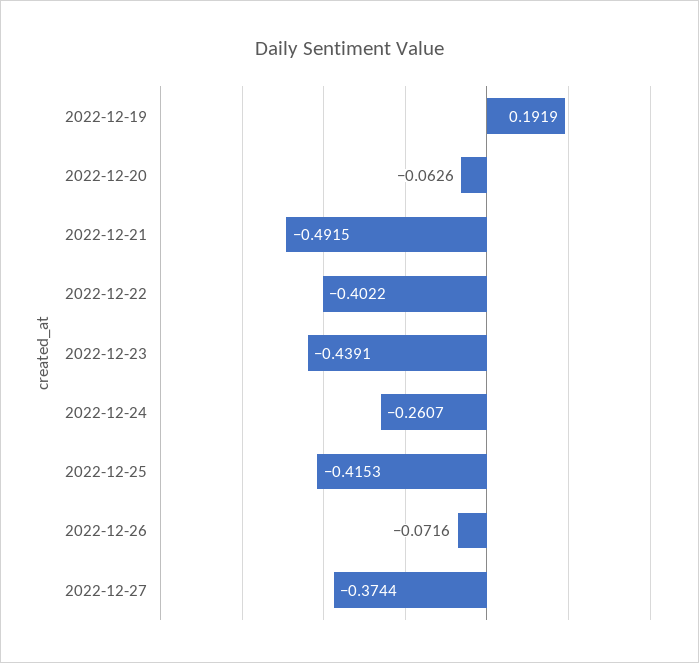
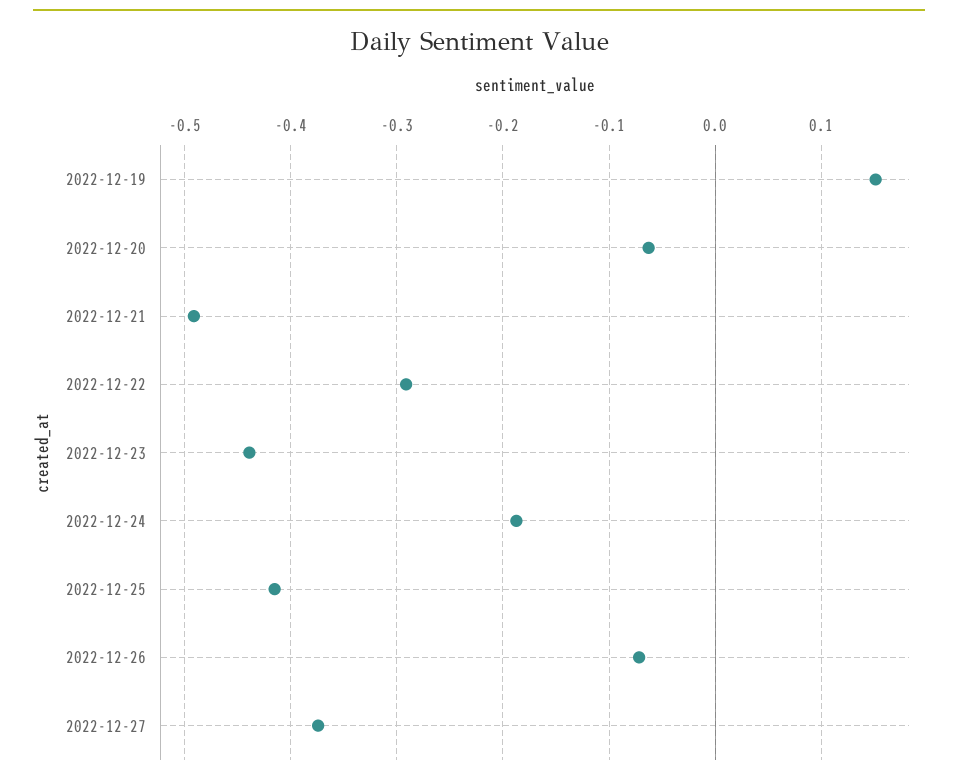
  {
-   "2022-12-19": 0.1919,
+   "2022-12-19": 0.15,
    "2022-12-20": -0.0626,
    "2022-12-21": -0.4915,
-   "2022-12-22": -0.4022,
+   "2022-12-22": -0.29,
    "2022-12-23": -0.4391,
-   "2022-12-24": -0.2607,
+   "2022-12-24": -0.19,
    "2022-12-25": -0.4153,
    "2022-12-26": -0.0716,
    "2022-12-27": -0.3744
  }

